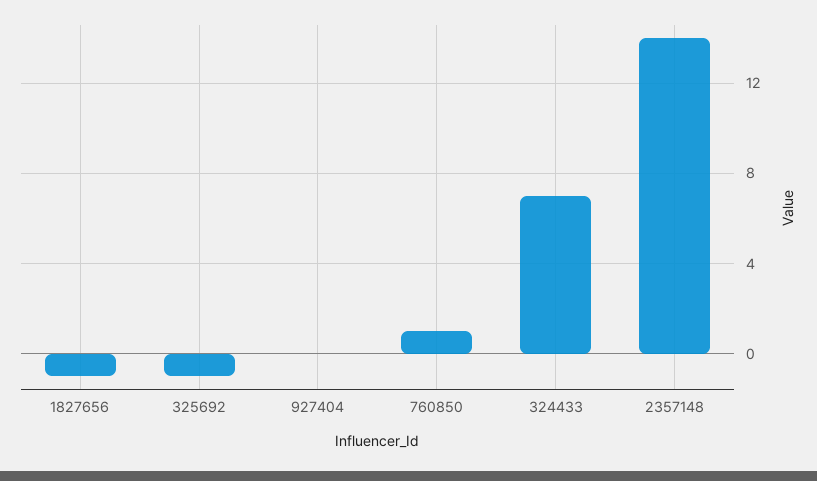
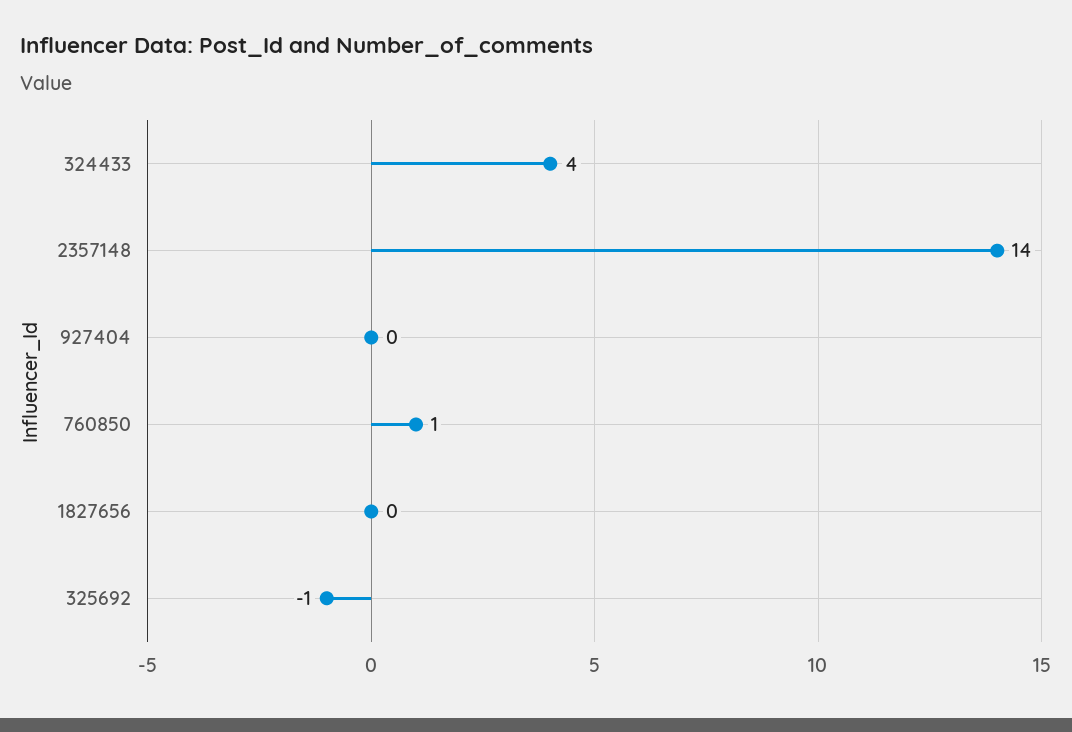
  {
-   "1827656": -1,
+   "1827656": 0,
    "325692": -1,
    "927404": 0,
    "760850": 1,
-   "324433": 7,
+   "324433": 4,
    "2357148": 14
  }

